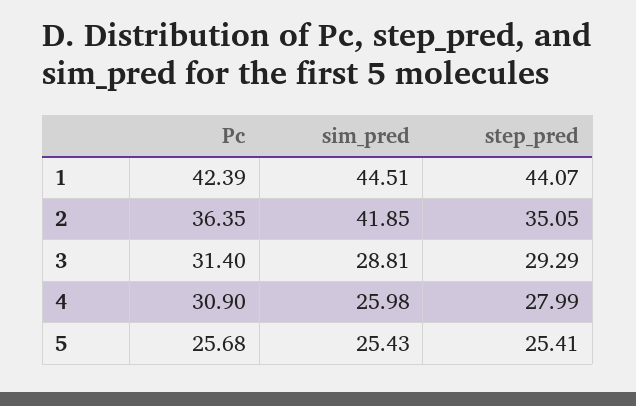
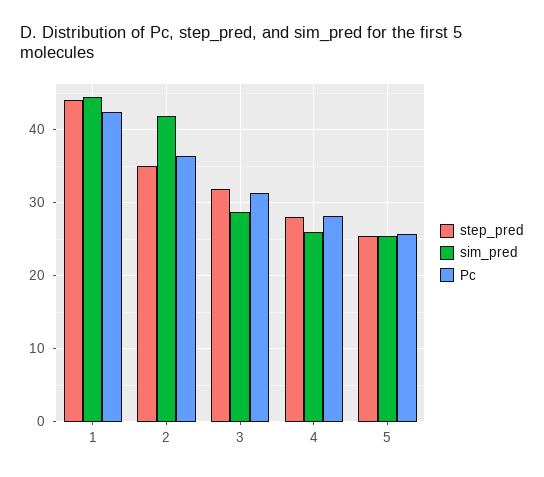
  {
    "Pc": {
      "1": 42.39,
      "2": 36.35,
      "3": 31.4,
-     "4": 30.9,
+     "4": 28,
      "5": 25.68
    },
    "sim_pred": {
      "1": 44.51,
      "2": 41.85,
      "3": 28.81,
      "4": 25.98,
      "5": 25.43
    },
    "step_pred": {
      "1": 44.07,
      "2": 35.05,
-     "3": 29.29,
+     "3": 32,
      "4": 27.99,
      "5": 25.41
    }
  }

